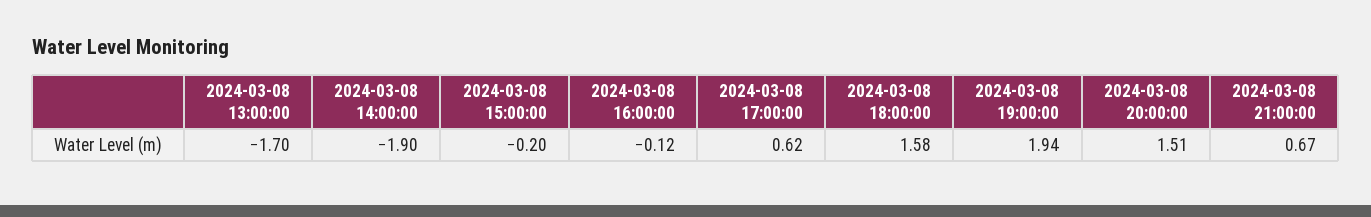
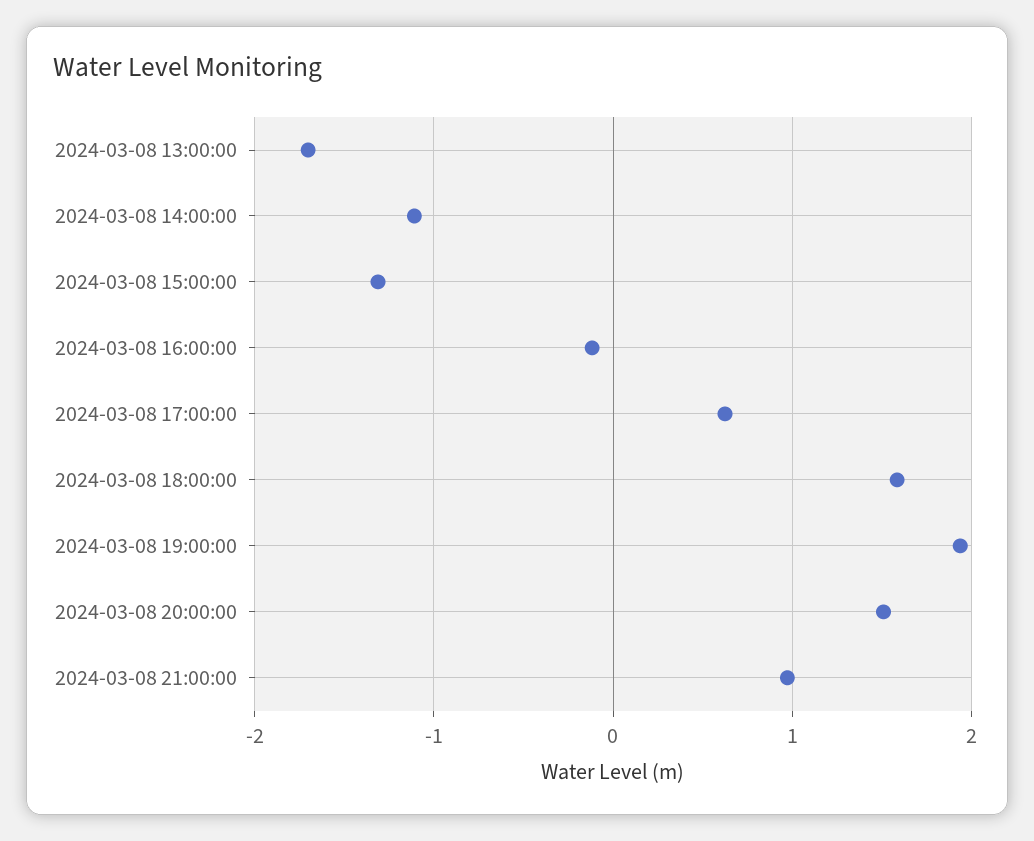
  {
    "2024-03-08 13:00:00": -1.7,
-   "2024-03-08 14:00:00": -1.9,
+   "2024-03-08 14:00:00": -1.1,
-   "2024-03-08 15:00:00": -0.2,
+   "2024-03-08 15:00:00": -1.3,
    "2024-03-08 16:00:00": -0.12,
    "2024-03-08 17:00:00": 0.62,
    "2024-03-08 18:00:00": 1.58,
    "2024-03-08 19:00:00": 1.94,
    "2024-03-08 20:00:00": 1.51,
-   "2024-03-08 21:00:00": 0.67
+   "2024-03-08 21:00:00": 1
  }

